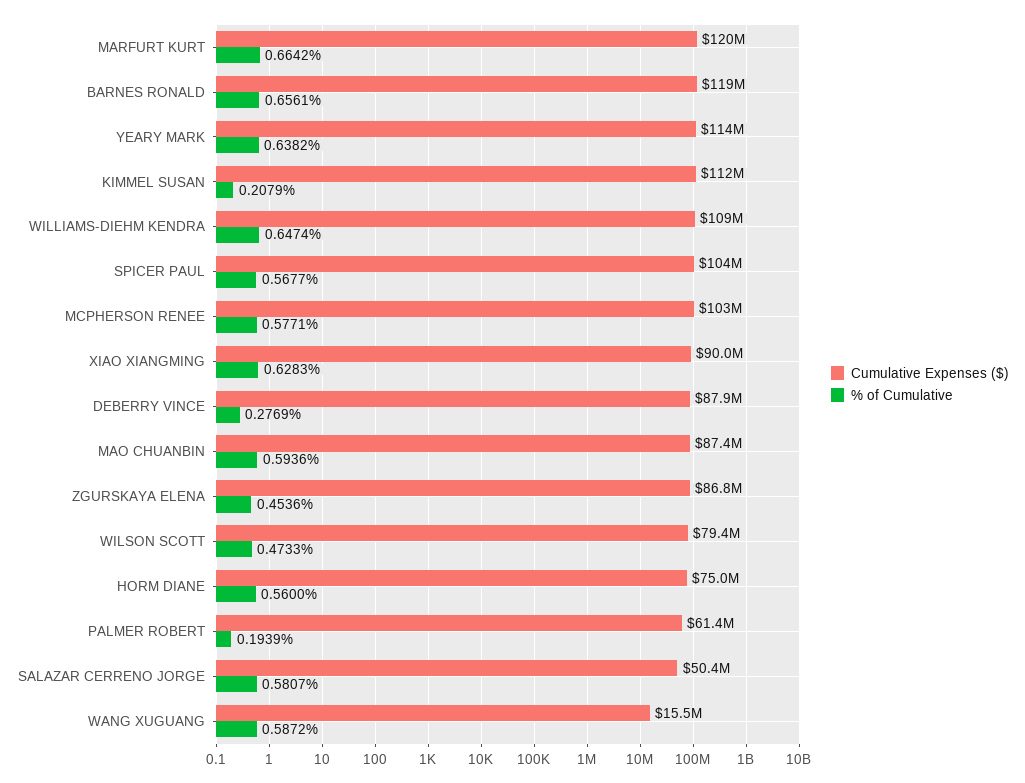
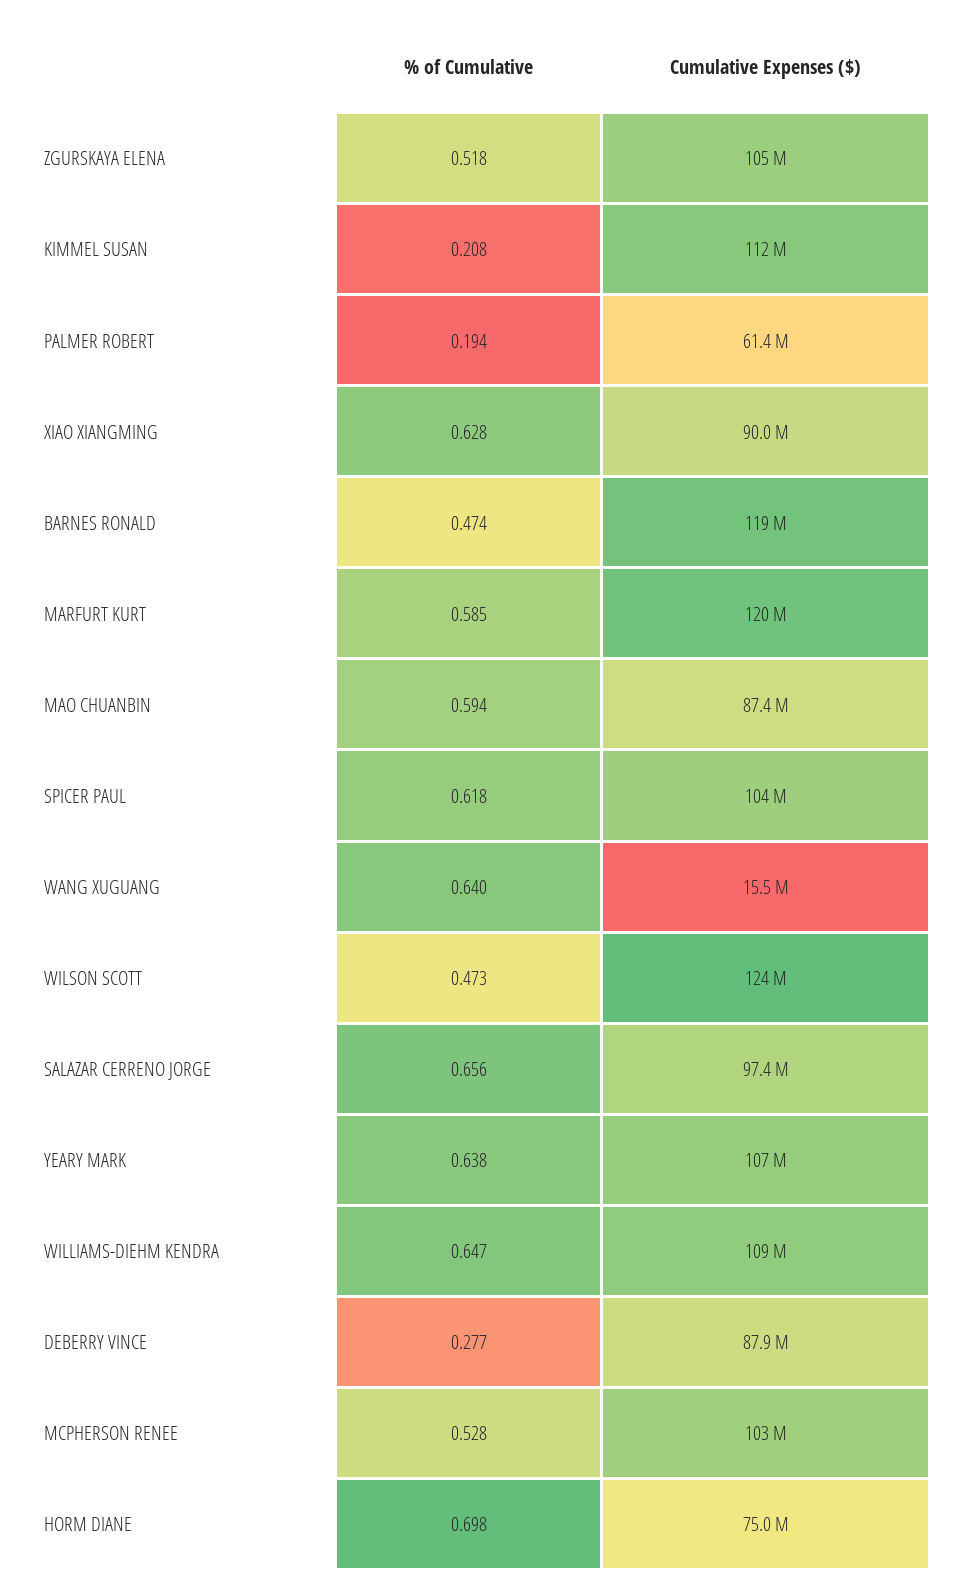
  {
    "Cumulative Expenses ($)": {
      "MARFURT KURT": 120000000,
      "BARNES RONALD": 119000000,
-     "YEARY MARK": 114000000,
+     "YEARY MARK": 107000000,
      "KIMMEL SUSAN": 112000000,
      "WILLIAMS-DIEHM KENDRA": 109000000,
      "SPICER PAUL": 104000000,
      "MCPHERSON RENEE": 103000000,
      "XIAO XIANGMING": 90000000,
      "DEBERRY VINCE": 87900000,
      "MAO CHUANBIN": 87400000,
-     "ZGURSKAYA ELENA": 86800000,
+     "ZGURSKAYA ELENA": 105000000,
-     "WILSON SCOTT": 79400000,
+     "WILSON SCOTT": 124000000,
      "HORM DIANE": 75000000,
      "PALMER ROBERT": 61400000,
-     "SALAZAR CERRENO JORGE": 50400000,
+     "SALAZAR CERRENO JORGE": 97400000,
      "WANG XUGUANG": 15500000
    },
    "% of Cumulative": {
-     "MARFURT KURT": 0.6642,
+     "MARFURT KURT": 0.585,
-     "BARNES RONALD": 0.6561,
+     "BARNES RONALD": 0.474,
      "YEARY MARK": 0.6382,
      "KIMMEL SUSAN": 0.2079,
      "WILLIAMS-DIEHM KENDRA": 0.6474,
-     "SPICER PAUL": 0.5677,
+     "SPICER PAUL": 0.618,
-     "MCPHERSON RENEE": 0.5771,
+     "MCPHERSON RENEE": 0.528,
      "XIAO XIANGMING": 0.6283,
      "DEBERRY VINCE": 0.2769,
      "MAO CHUANBIN": 0.5936,
-     "ZGURSKAYA ELENA": 0.4536,
+     "ZGURSKAYA ELENA": 0.518,
      "WILSON SCOTT": 0.4733,
-     "HORM DIANE": 0.56,
+     "HORM DIANE": 0.698,
      "PALMER ROBERT": 0.1939,
-     "SALAZAR CERRENO JORGE": 0.5807,
+     "SALAZAR CERRENO JORGE": 0.656,
-     "WANG XUGUANG": 0.5872
+     "WANG XUGUANG": 0.64
    }
  }

